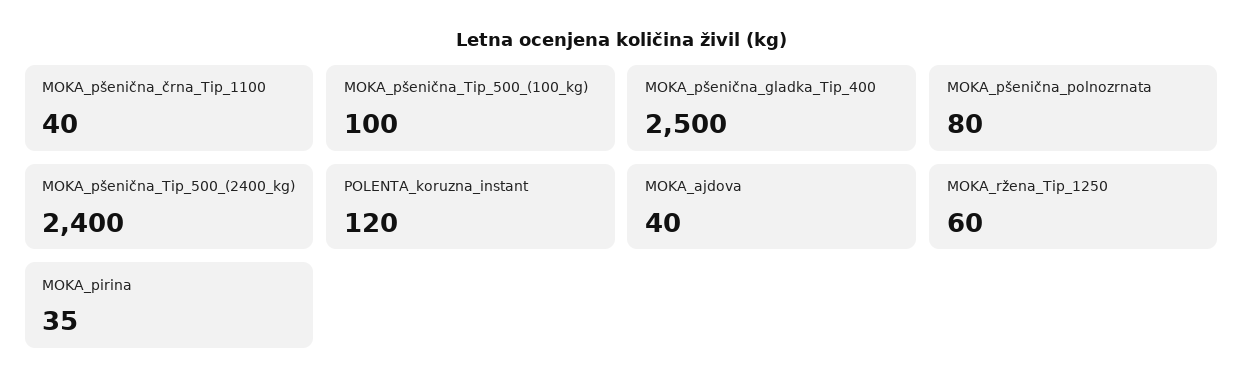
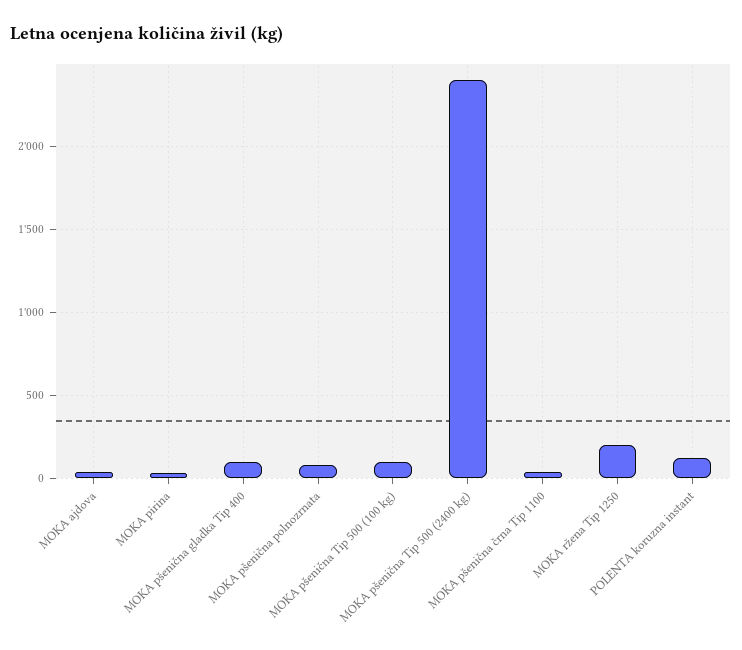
  {
    "MOKA_pšenična_črna_Tip_1100": 40,
    "MOKA_pšenična_Tip_500_(100_kg)": 100,
-   "MOKA_pšenična_gladka_Tip_400": 2500,
+   "MOKA_pšenična_gladka_Tip_400": 100,
    "MOKA_pšenična_polnozrnata": 80,
    "MOKA_pšenična_Tip_500_(2400_kg)": 2400,
    "POLENTA_koruzna_instant": 120,
    "MOKA_ajdova": 40,
-   "MOKA_ržena_Tip_1250": 60,
+   "MOKA_ržena_Tip_1250": 200,
    "MOKA_pirina": 35
  }

